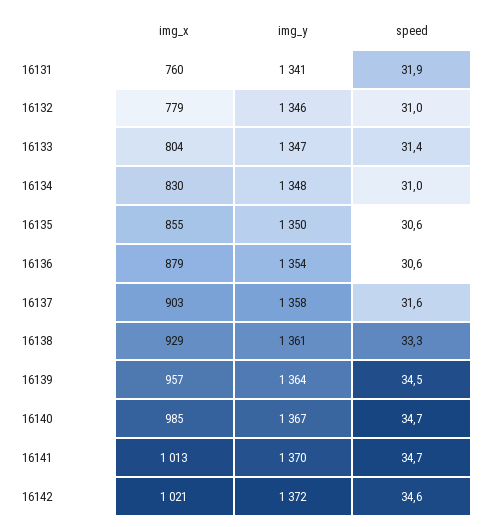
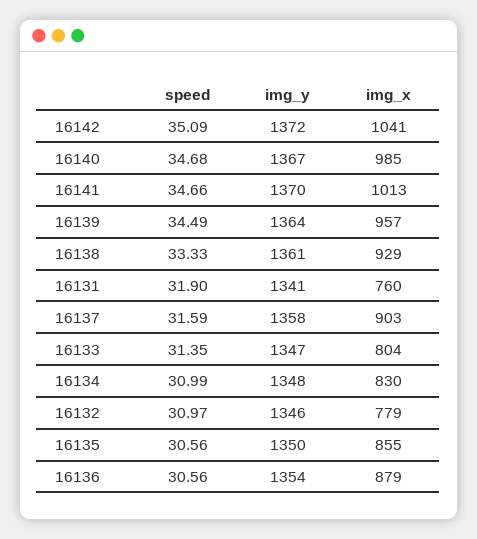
  {
    "img_x": {
      "16131": 760,
      "16132": 779,
      "16133": 804,
      "16134": 830,
      "16135": 855,
      "16136": 879,
      "16137": 903,
      "16138": 929,
      "16139": 957,
      "16140": 985,
      "16141": 1013,
-     "16142": 1021
+     "16142": 1041
    },
    "img_y": {
      "16131": 1341,
      "16132": 1346,
      "16133": 1347,
      "16134": 1348,
      "16135": 1350,
      "16136": 1354,
      "16137": 1358,
      "16138": 1361,
      "16139": 1364,
      "16140": 1367,
      "16141": 1370,
      "16142": 1372
    },
    "speed": {
      "16131": 31.9,
      "16132": 30.97,
      "16133": 31.35,
      "16134": 30.99,
      "16135": 30.56,
      "16136": 30.56,
      "16137": 31.59,
      "16138": 33.33,
      "16139": 34.49,
      "16140": 34.68,
      "16141": 34.66,
-     "16142": 34.6
+     "16142": 35.09
    }
  }

